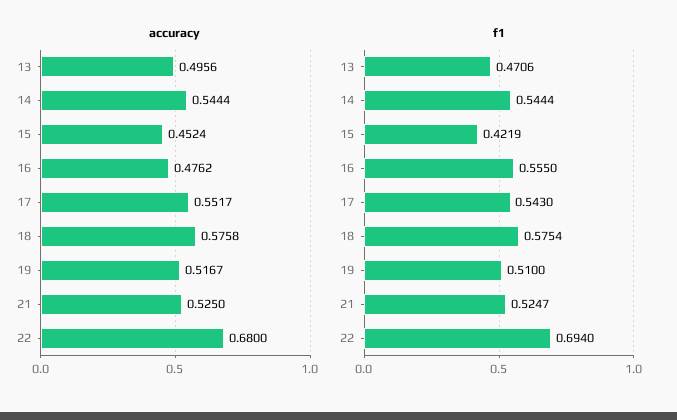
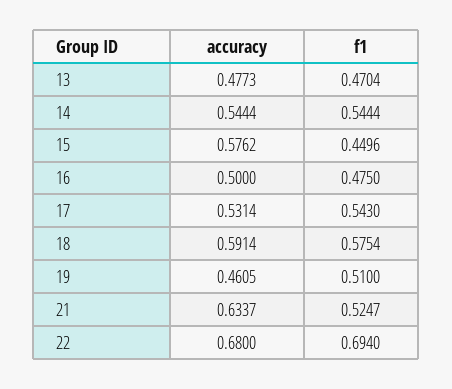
  {
    "accuracy": {
-     "13": 0.4956,
+     "13": 0.4773,
      "14": 0.5444,
-     "15": 0.4524,
+     "15": 0.5762,
-     "16": 0.4762,
+     "16": 0.5,
-     "17": 0.5517,
+     "17": 0.5314,
-     "18": 0.5758,
+     "18": 0.5914,
-     "19": 0.5167,
+     "19": 0.4605,
-     "21": 0.525,
+     "21": 0.6337,
      "22": 0.68
    },
    "f1": {
-     "13": 0.4706,
+     "13": 0.4704,
      "14": 0.5444,
-     "15": 0.4219,
+     "15": 0.4496,
-     "16": 0.555,
+     "16": 0.475,
      "17": 0.543,
      "18": 0.5754,
      "19": 0.51,
      "21": 0.5247,
      "22": 0.694
    }
  }

